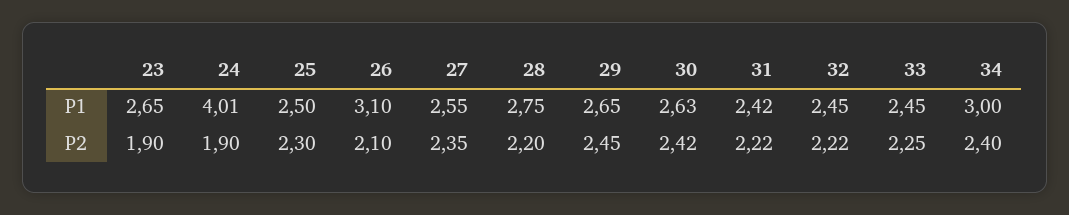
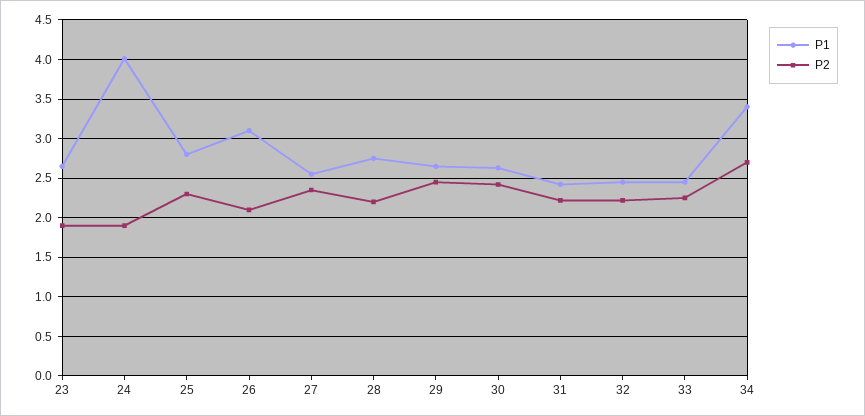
  {
    "P1": {
      "23": 2.65,
      "24": 4.01,
-     "25": 2.5,
+     "25": 2.8,
      "26": 3.1,
      "27": 2.55,
      "28": 2.75,
      "29": 2.65,
      "30": 2.63,
      "31": 2.42,
      "32": 2.45,
      "33": 2.45,
-     "34": 3
+     "34": 3.4
    },
    "P2": {
      "23": 1.9,
      "24": 1.9,
      "25": 2.3,
      "26": 2.1,
      "27": 2.35,
      "28": 2.2,
      "29": 2.45,
      "30": 2.42,
      "31": 2.22,
      "32": 2.22,
      "33": 2.25,
-     "34": 2.4
+     "34": 2.7
    }
  }

